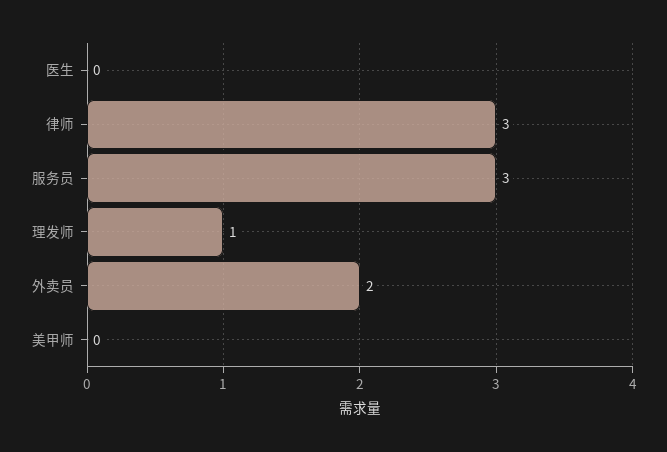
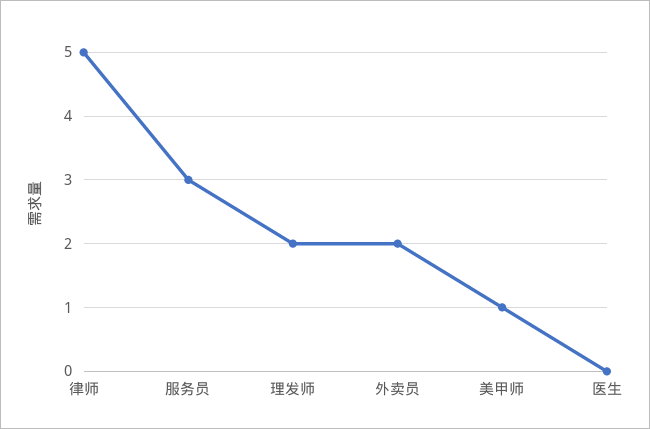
  {
    "医生": 0,
-   "律师": 3,
+   "律师": 5,
    "服务员": 3,
-   "理发师": 1,
+   "理发师": 2,
    "外卖员": 2,
-   "美甲师": 0
+   "美甲师": 1
  }

